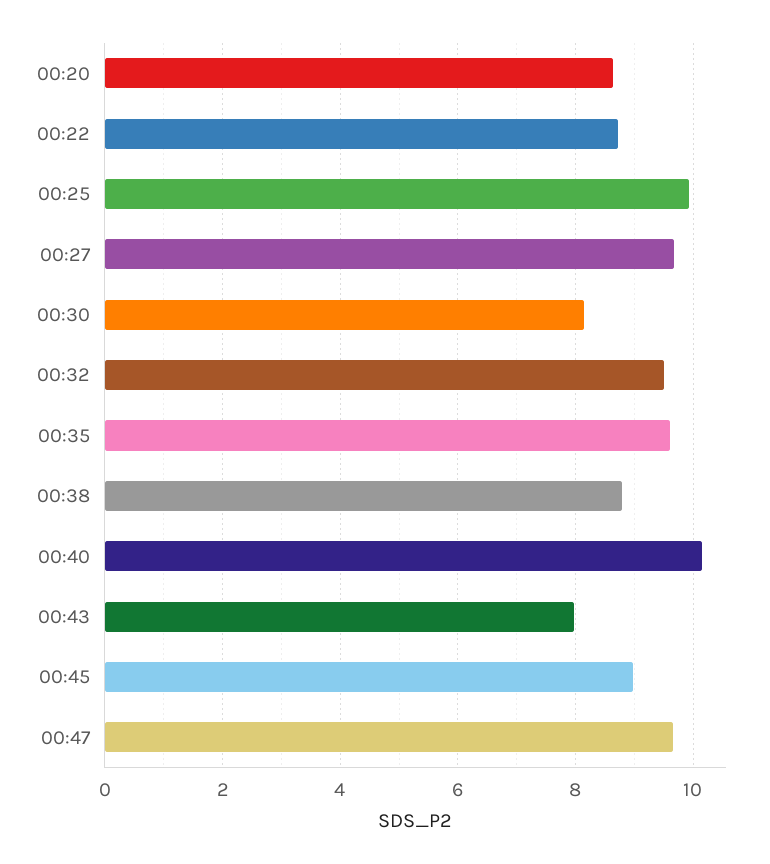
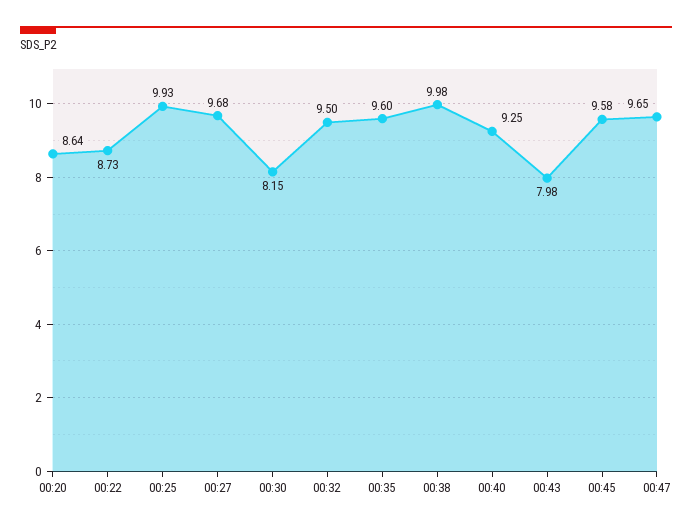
  {
    "00:20": 8.64,
    "00:22": 8.73,
    "00:25": 9.93,
    "00:27": 9.68,
    "00:30": 8.15,
    "00:32": 9.5,
    "00:35": 9.6,
-   "00:38": 8.8,
+   "00:38": 9.98,
-   "00:40": 10.2,
+   "00:40": 9.25,
    "00:43": 7.98,
-   "00:45": 9,
+   "00:45": 9.58,
    "00:47": 9.65
  }

